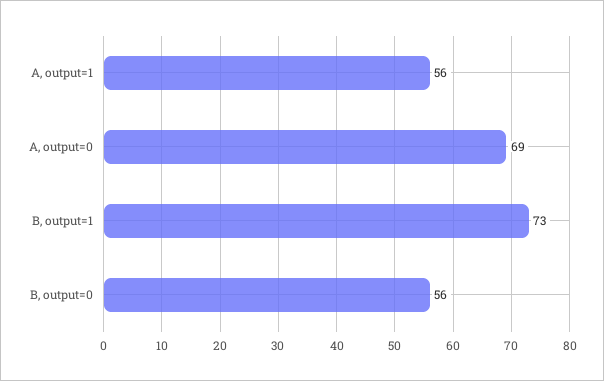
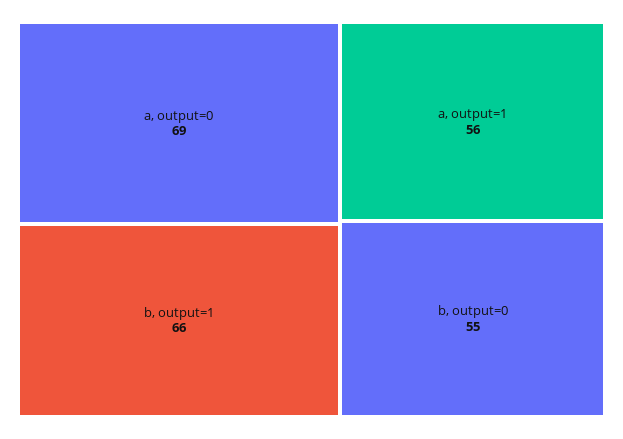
  {
    "A, output=1": 56,
    "A, output=0": 69,
-   "B, output=1": 73,
+   "B, output=1": 66,
-   "B, output=0": 56
+   "B, output=0": 55
  }

